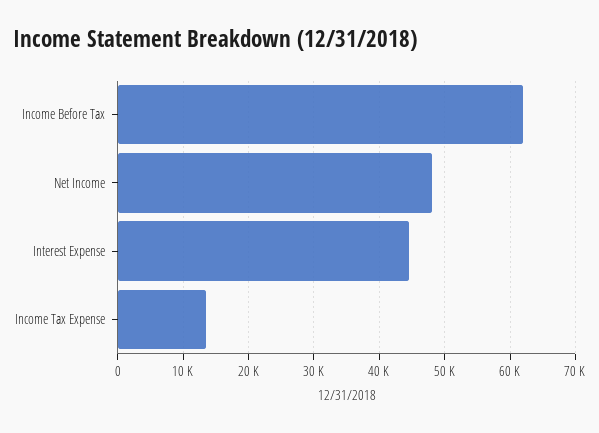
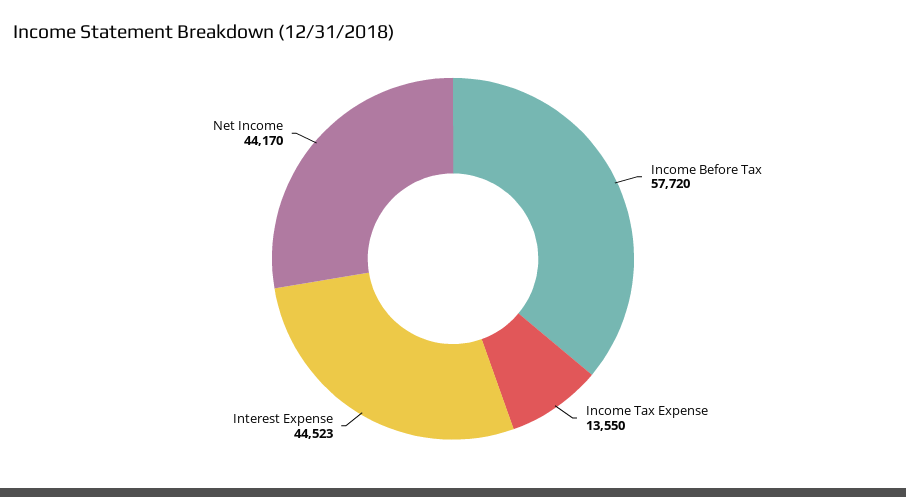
  {
-   "Income Before Tax": 62000,
+   "Income Before Tax": 57720,
-   "Net Income": 48000,
+   "Net Income": 44170,
    "Interest Expense": 44523,
    "Income Tax Expense": 13550
  }

